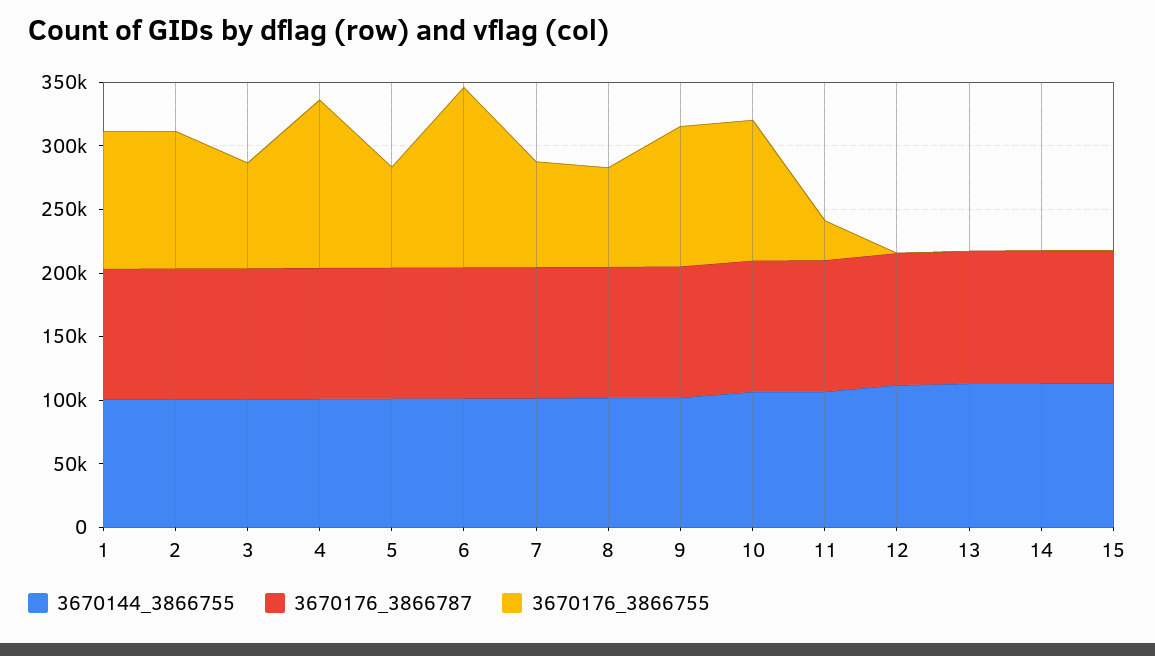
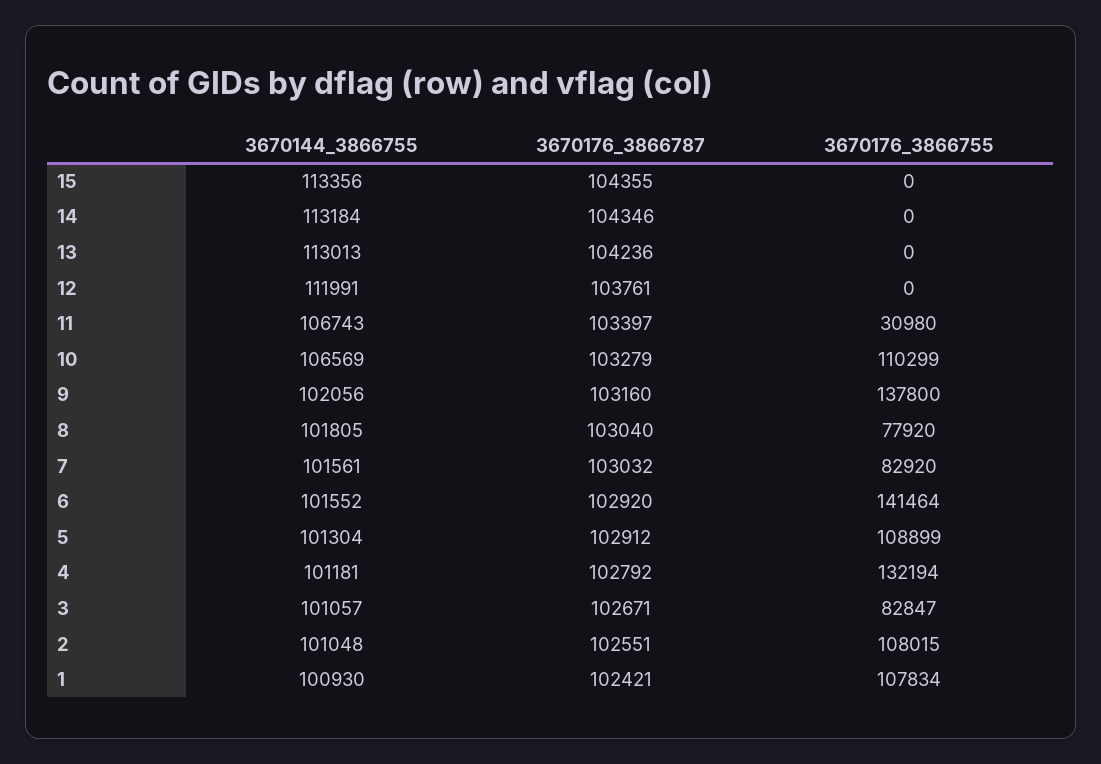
  {
    "3670144_3866755": {
      "1": 100930,
      "2": 101048,
      "3": 101057,
      "4": 101181,
      "5": 101304,
      "6": 101552,
      "7": 101561,
      "8": 101805,
      "9": 102056,
      "10": 106569,
      "11": 106743,
      "12": 111991,
      "13": 113013,
      "14": 113184,
      "15": 113356
    },
    "3670176_3866787": {
      "1": 102421,
      "2": 102551,
      "3": 102671,
      "4": 102792,
      "5": 102912,
      "6": 102920,
      "7": 103032,
      "8": 103040,
      "9": 103160,
      "10": 103279,
      "11": 103397,
      "12": 103761,
      "13": 104236,
      "14": 104346,
      "15": 104355
    },
    "3670176_3866755": {
      "1": 107834,
      "2": 108015,
      "3": 82847,
      "4": 132194,
-     "5": 80000,
+     "5": 108899,
      "6": 141464,
      "7": 82920,
      "8": 77920,
-     "9": 110000,
+     "9": 137800,
      "10": 110299,
      "11": 30980,
      "12": 0,
      "13": 0,
      "14": 0,
      "15": 0
    }
  }

